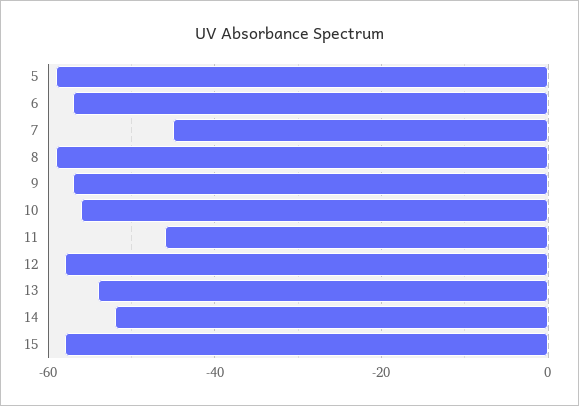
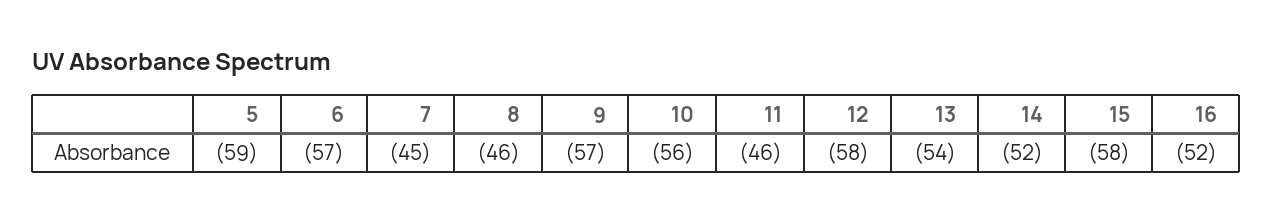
  {
    "5": -59,
    "6": -57,
    "7": -45,
-   "8": -60,
+   "8": -46,
    "9": -57,
    "10": -56,
    "11": -46,
    "12": -58,
    "13": -54,
    "14": -52,
-   "15": -58
+   "15": -58,
+   "16": -52
  }

